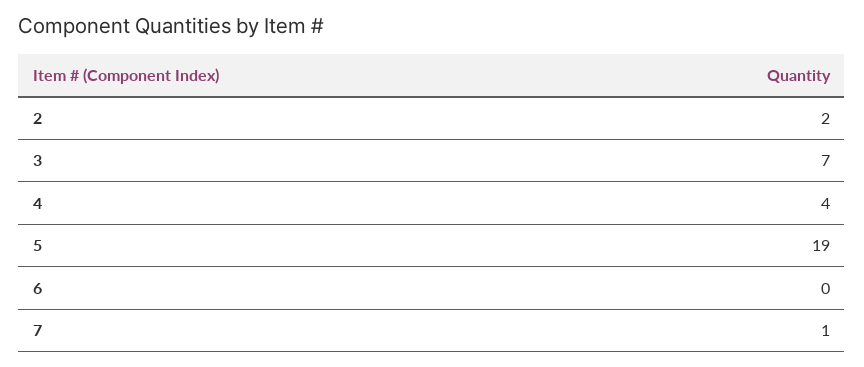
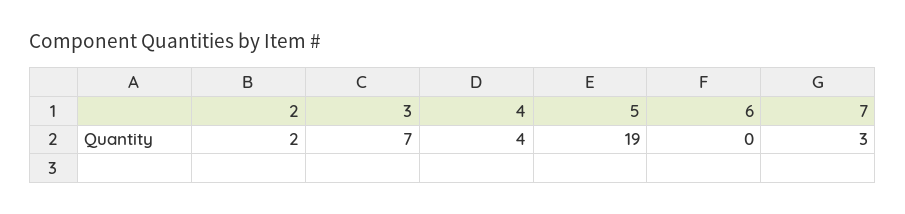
  {
    "2": 2,
    "3": 7,
    "4": 4,
    "5": 19,
    "6": 0,
-   "7": 1
+   "7": 3
  }

